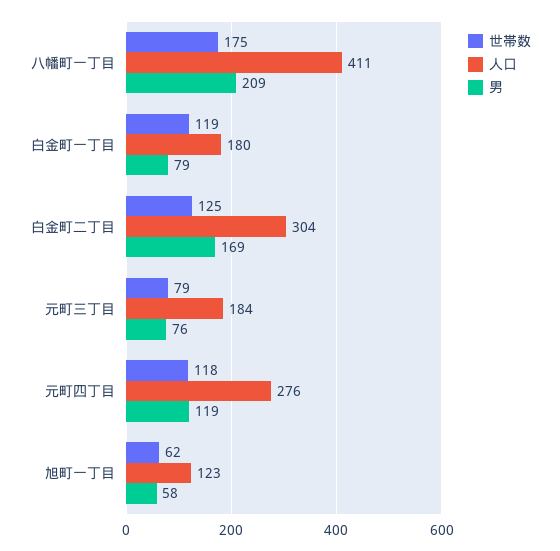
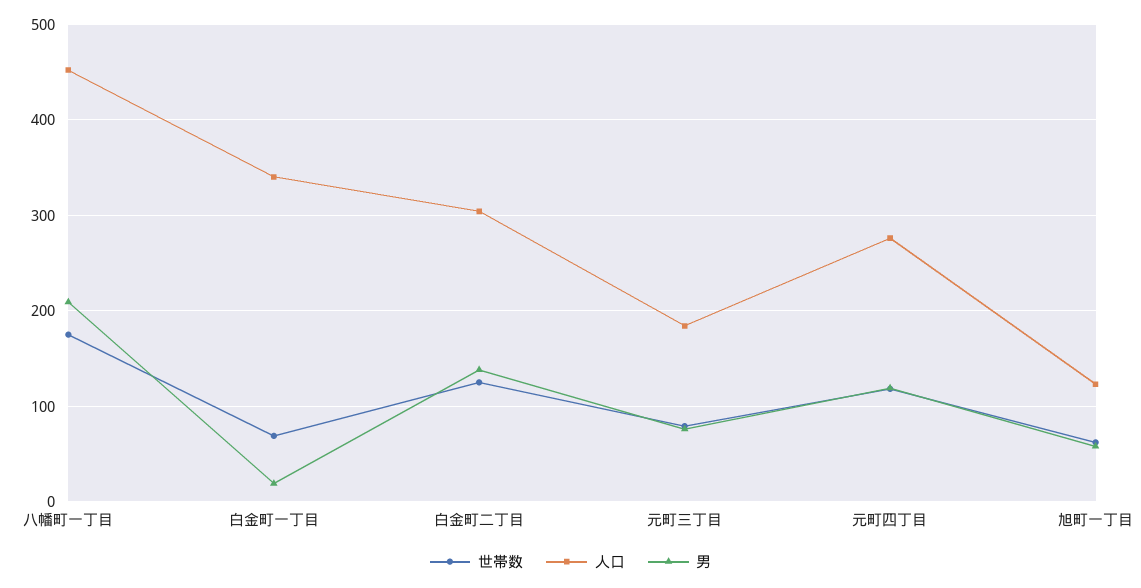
  {
    "世帯数": {
      "八幡町一丁目": 175,
-     "白金町一丁目": 119,
+     "白金町一丁目": 70,
      "白金町二丁目": 125,
      "元町三丁目": 79,
      "元町四丁目": 118,
      "旭町一丁目": 62
    },
    "人口": {
-     "八幡町一丁目": 411,
+     "八幡町一丁目": 450,
-     "白金町一丁目": 180,
+     "白金町一丁目": 340,
      "白金町二丁目": 304,
      "元町三丁目": 184,
      "元町四丁目": 276,
      "旭町一丁目": 123
    },
    "男": {
      "八幡町一丁目": 209,
-     "白金町一丁目": 79,
+     "白金町一丁目": 20,
-     "白金町二丁目": 169,
+     "白金町二丁目": 140,
      "元町三丁目": 76,
      "元町四丁目": 119,
      "旭町一丁目": 58
    }
  }

